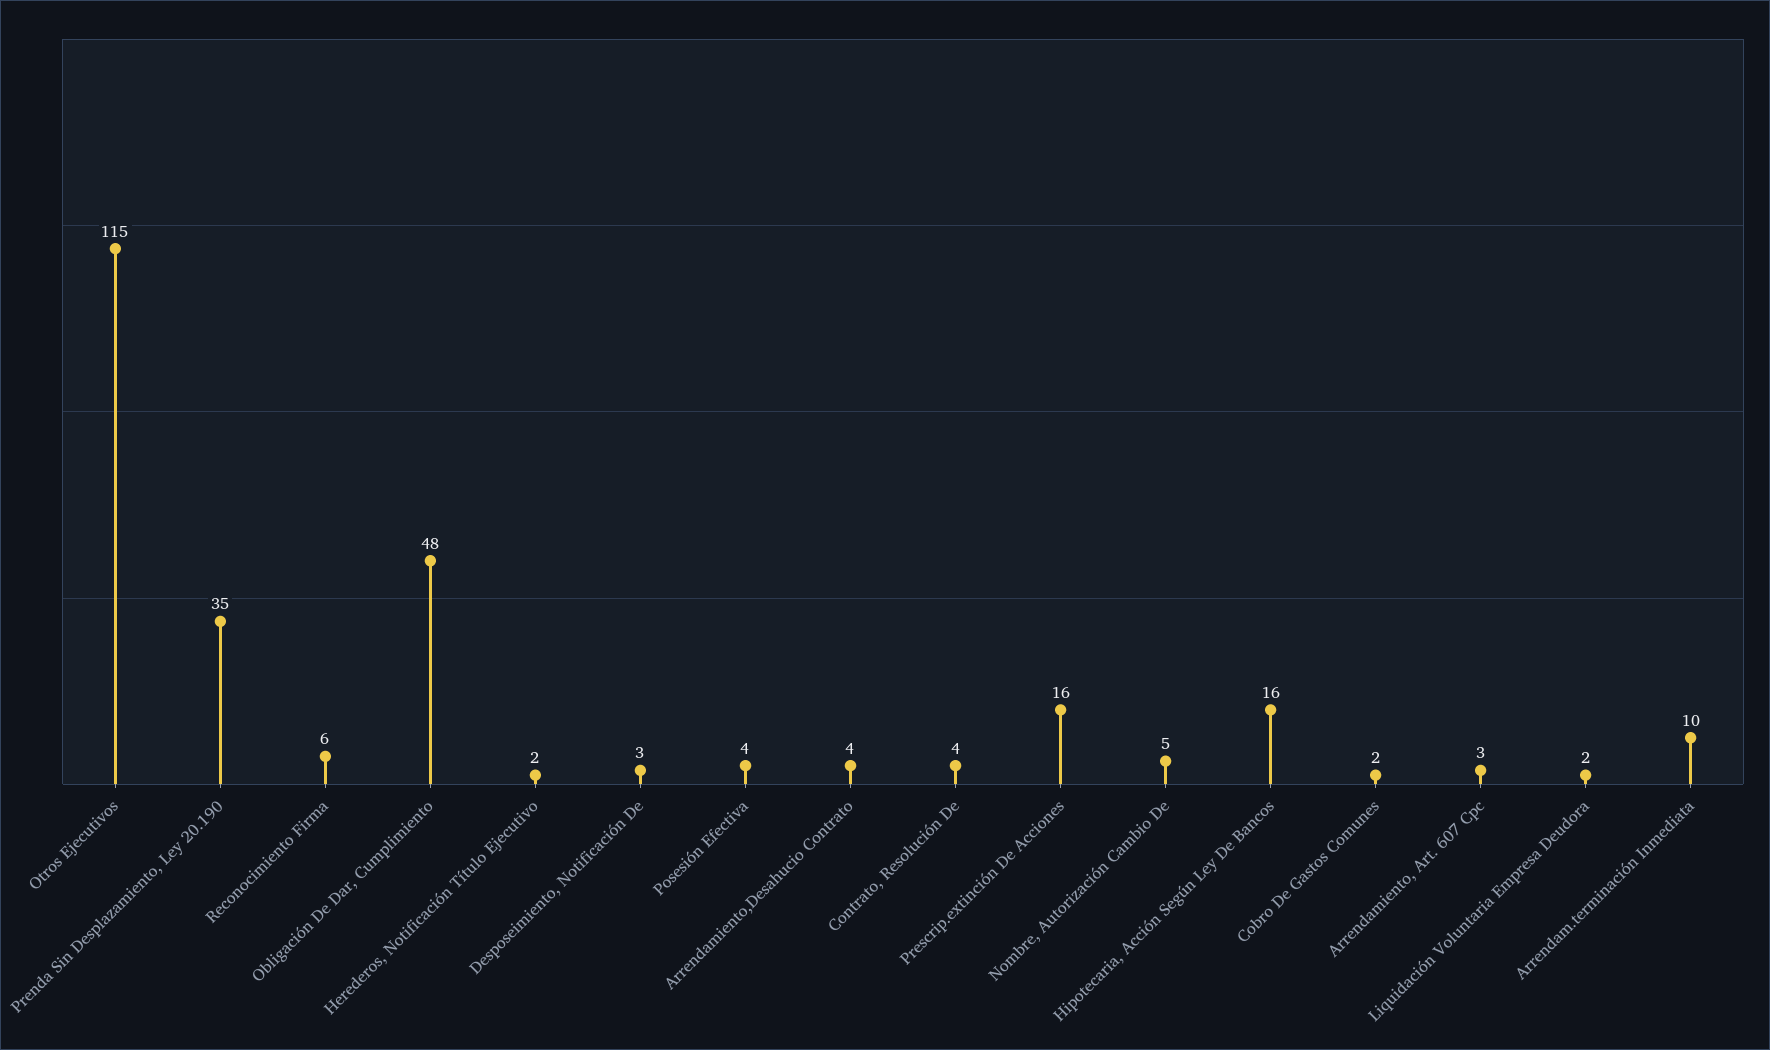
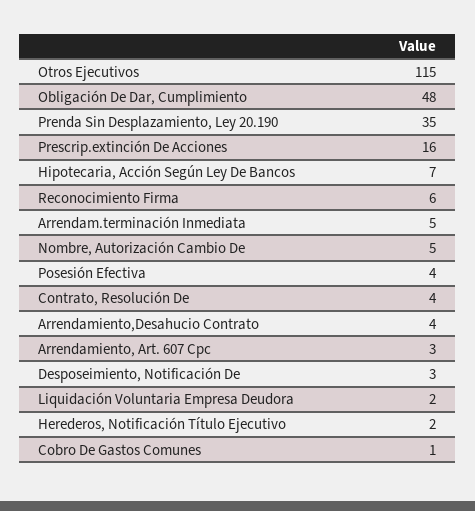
  {
    "Otros Ejecutivos": 115,
    "Prenda Sin Desplazamiento, Ley 20.190": 35,
    "Reconocimiento Firma": 6,
    "Obligación De Dar, Cumplimiento": 48,
    "Herederos, Notificación Título Ejecutivo": 2,
    "Desposeimiento, Notificación De": 3,
    "Posesión Efectiva": 4,
    "Arrendamiento,Desahucio Contrato": 4,
    "Contrato, Resolución De": 4,
    "Prescrip.extinción De Acciones": 16,
    "Nombre, Autorización Cambio De": 5,
-   "Hipotecaria, Acción Según Ley De Bancos": 16,
+   "Hipotecaria, Acción Según Ley De Bancos": 7,
-   "Cobro De Gastos Comunes": 2,
+   "Cobro De Gastos Comunes": 1,
    "Arrendamiento, Art. 607 Cpc": 3,
    "Liquidación Voluntaria Empresa Deudora": 2,
-   "Arrendam.terminación Inmediata": 10
+   "Arrendam.terminación Inmediata": 5
  }

